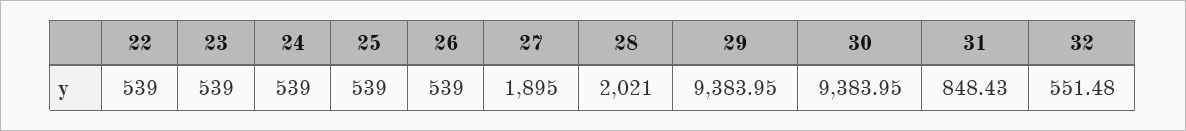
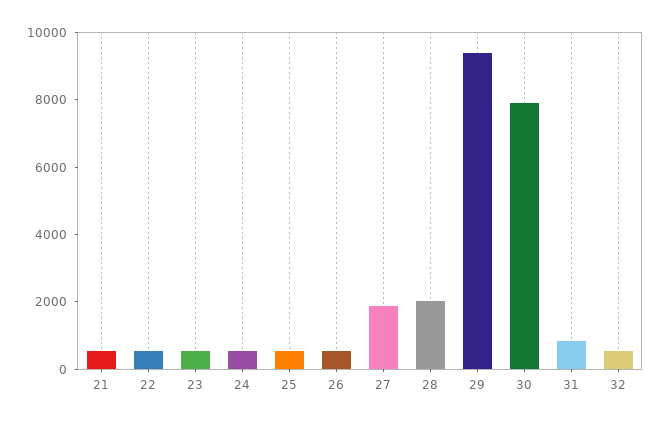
  {
    "22": 539,
    "23": 539,
    "24": 539,
    "25": 539,
    "26": 539,
    "27": 1895,
    "28": 2021,
    "29": 9383.95,
-   "30": 9383.95,
+   "30": 8000,
    "31": 848.43,
-   "32": 551.48
+   "32": 551.48,
+   "21": 500
  }

